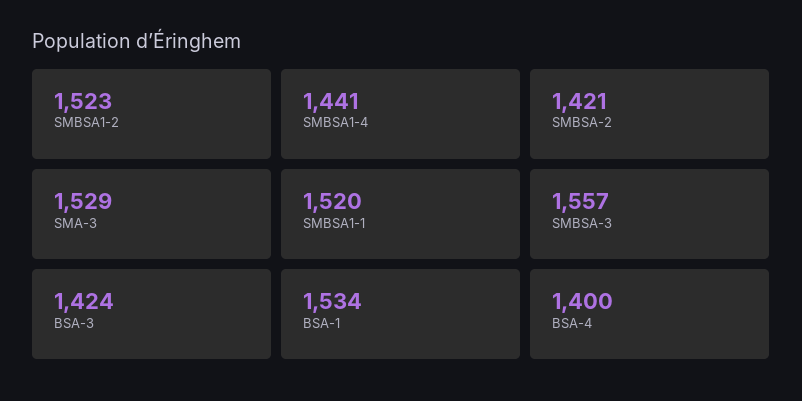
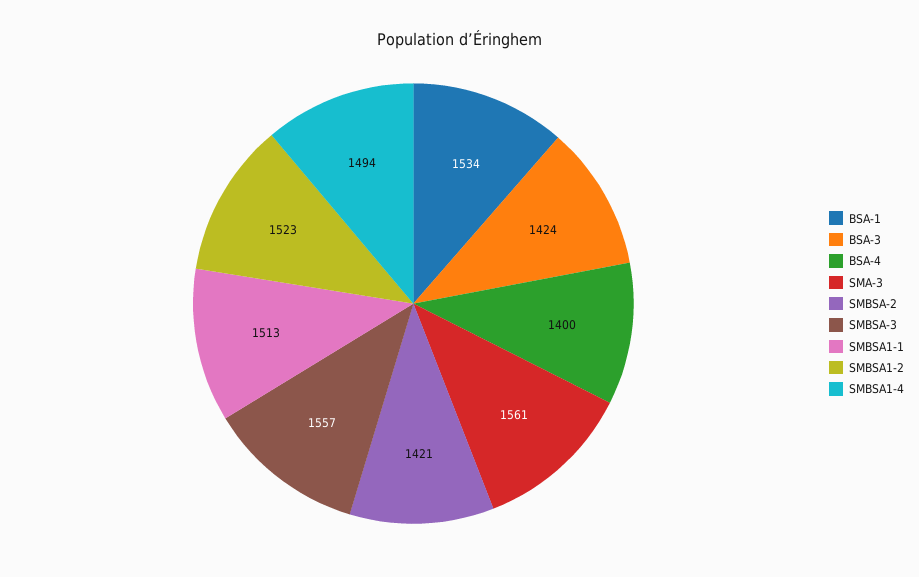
  {
    "SMBSA1-2": 1523,
-   "SMBSA1-4": 1441,
+   "SMBSA1-4": 1494,
    "SMBSA-2": 1421,
-   "SMA-3": 1529,
+   "SMA-3": 1561,
-   "SMBSA1-1": 1520,
+   "SMBSA1-1": 1513,
    "SMBSA-3": 1557,
    "BSA-3": 1424,
    "BSA-1": 1534,
    "BSA-4": 1400
  }

